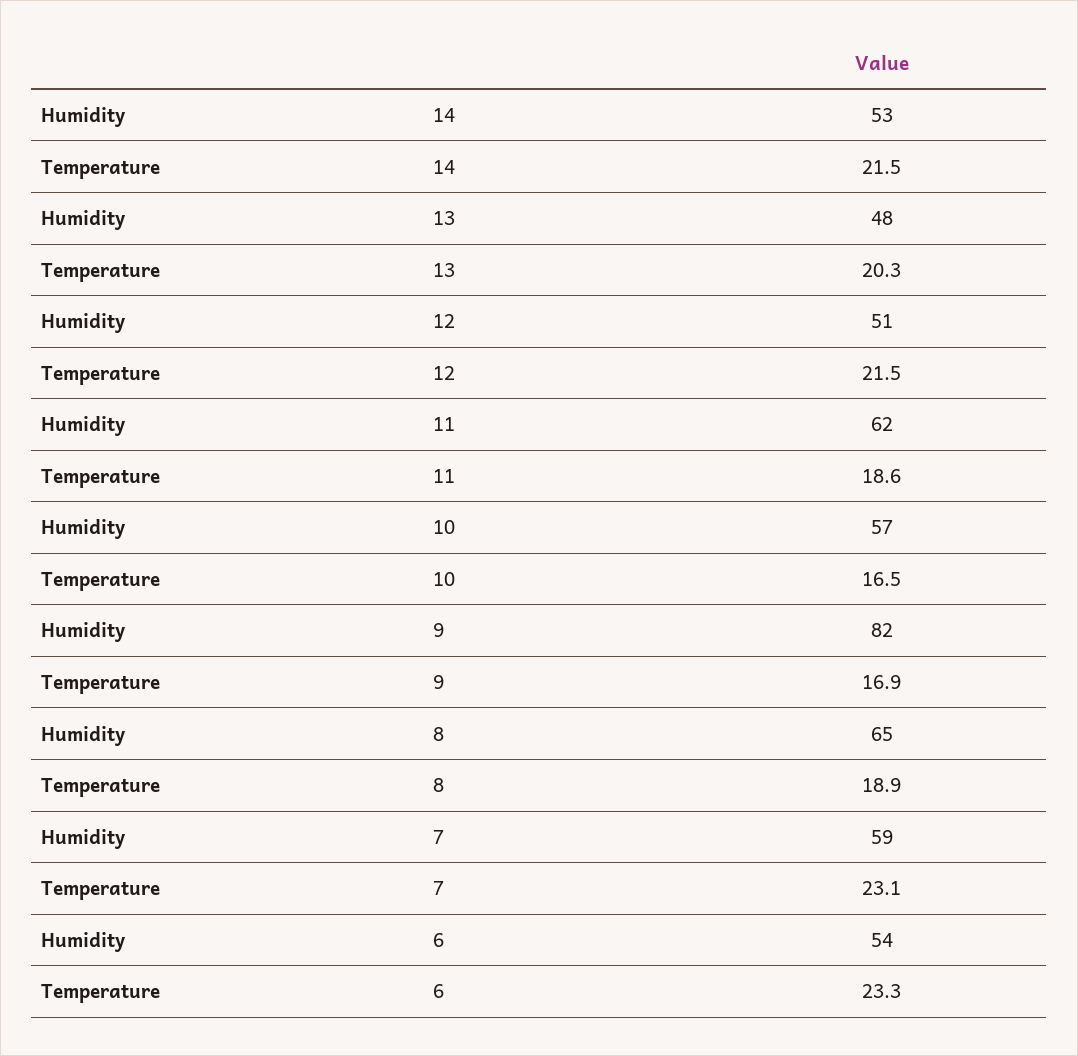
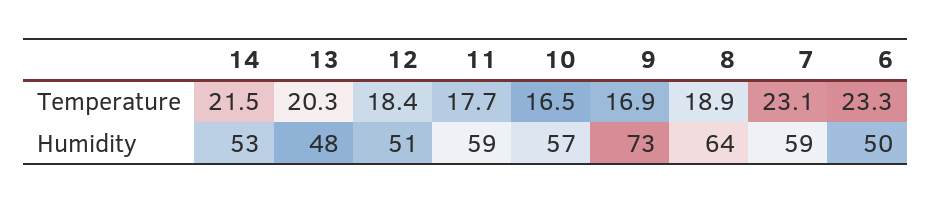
  {
    "Humidity": {
      "14": 53,
      "13": 48,
      "12": 51,
-     "11": 62,
+     "11": 59,
      "10": 57,
-     "9": 82,
+     "9": 73,
-     "8": 65,
+     "8": 64,
      "7": 59,
-     "6": 54
+     "6": 50
    },
    "Temperature": {
      "14": 21.5,
      "13": 20.3,
-     "12": 21.5,
+     "12": 18.4,
-     "11": 18.6,
+     "11": 17.7,
      "10": 16.5,
      "9": 16.9,
      "8": 18.9,
      "7": 23.1,
      "6": 23.3
    }
  }

